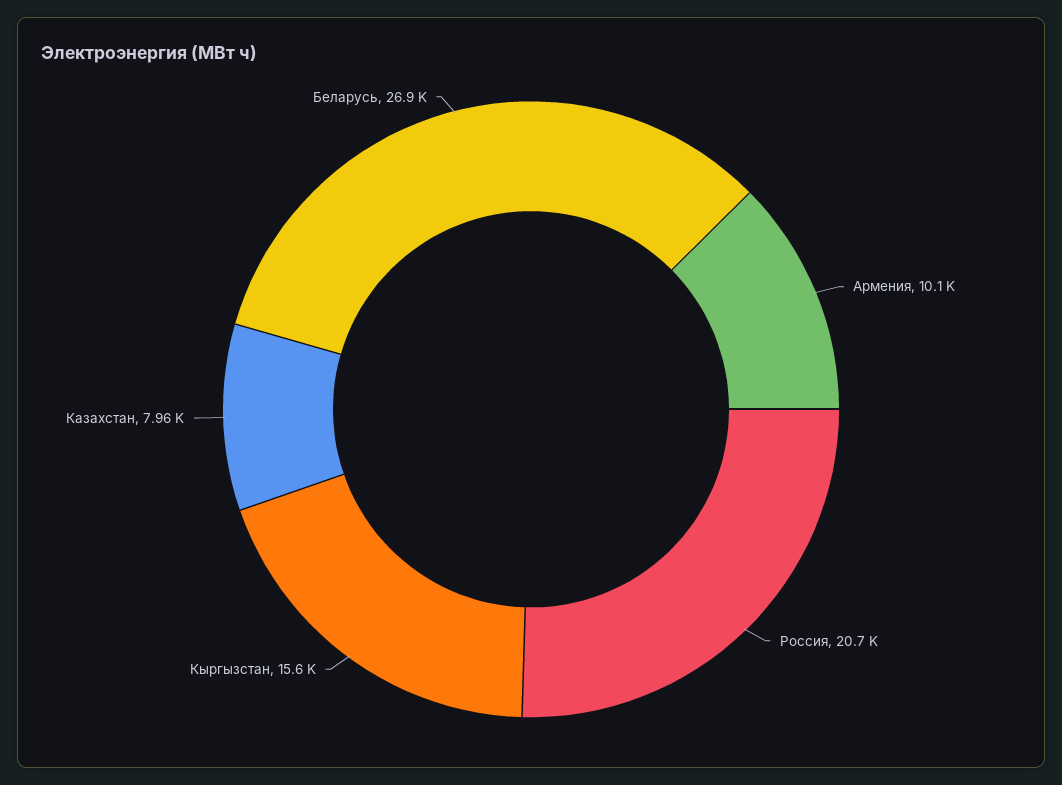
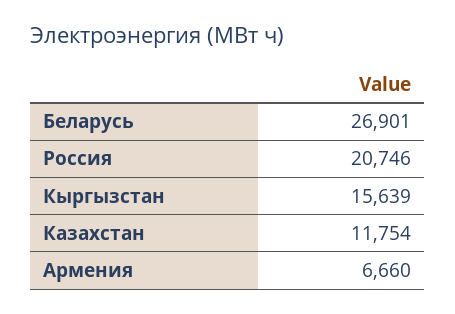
  {
-   "Армения": 10100,
+   "Армения": 6660,
    "Россия": 20746,
    "Кыргызстан": 15639,
-   "Казахстан": 7960,
+   "Казахстан": 11754,
    "Беларусь": 26901
  }

